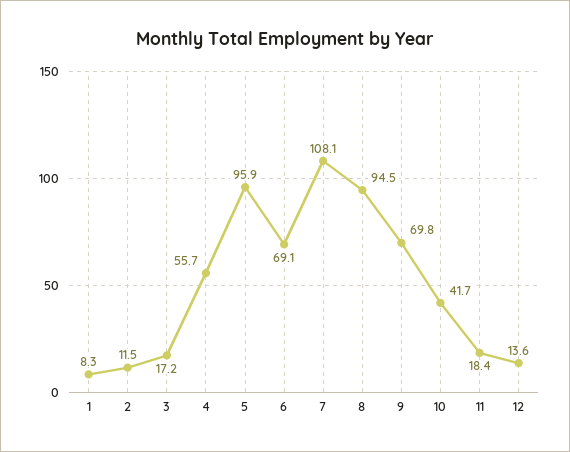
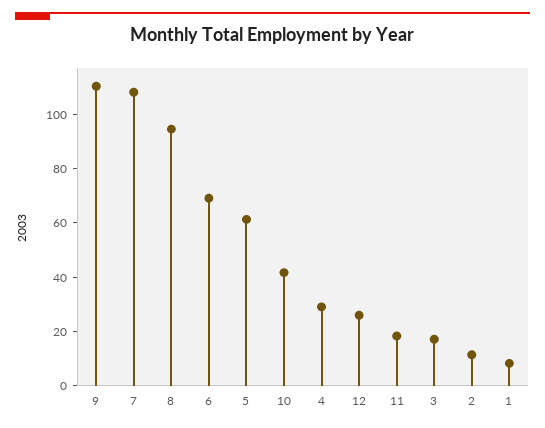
  {
    "1": 8.3,
    "2": 11.5,
    "3": 17.2,
-   "4": 55.7,
+   "4": 30,
-   "5": 95.9,
+   "5": 60,
    "6": 69.1,
    "7": 108.1,
    "8": 94.5,
-   "9": 69.8,
+   "9": 110,
    "10": 41.7,
    "11": 18.4,
-   "12": 13.6
+   "12": 25
  }

